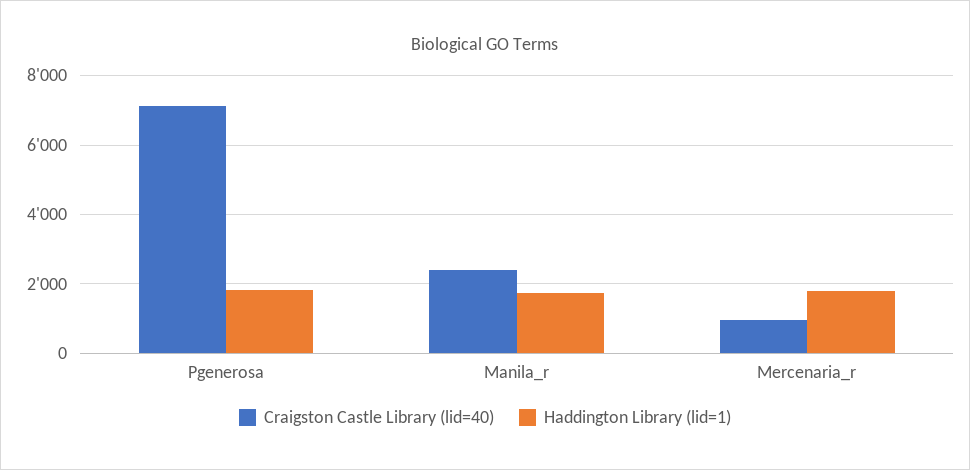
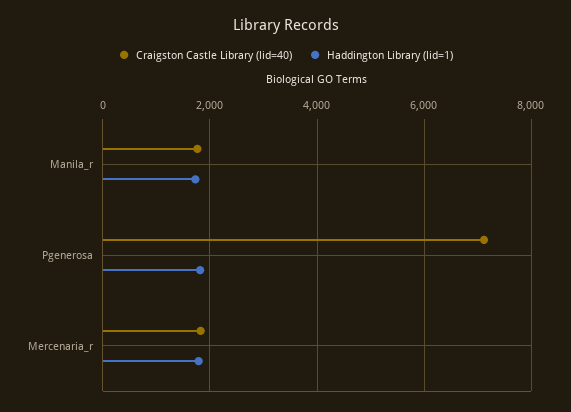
  {
    "Craigston Castle Library (lid=40)": {
      "Pgenerosa": 7200,
-     "Manila_r": 2400,
+     "Manila_r": 1800,
-     "Mercenaria_r": 1000
+     "Mercenaria_r": 1800
    },
    "Haddington Library (lid=1)": {
      "Pgenerosa": 1800,
      "Manila_r": 1800,
      "Mercenaria_r": 1800
    }
  }

